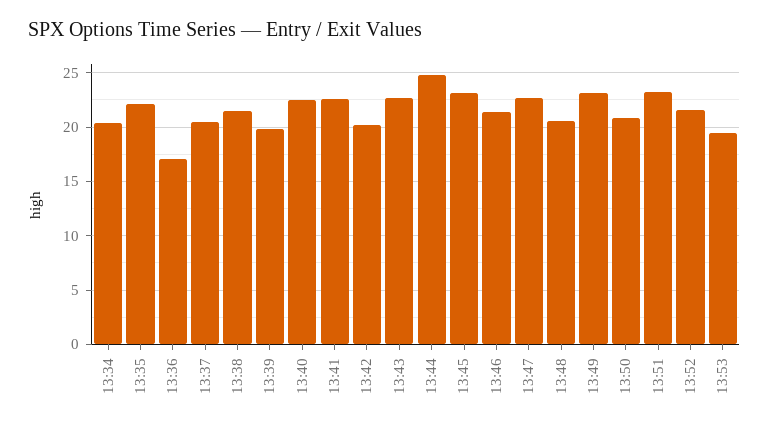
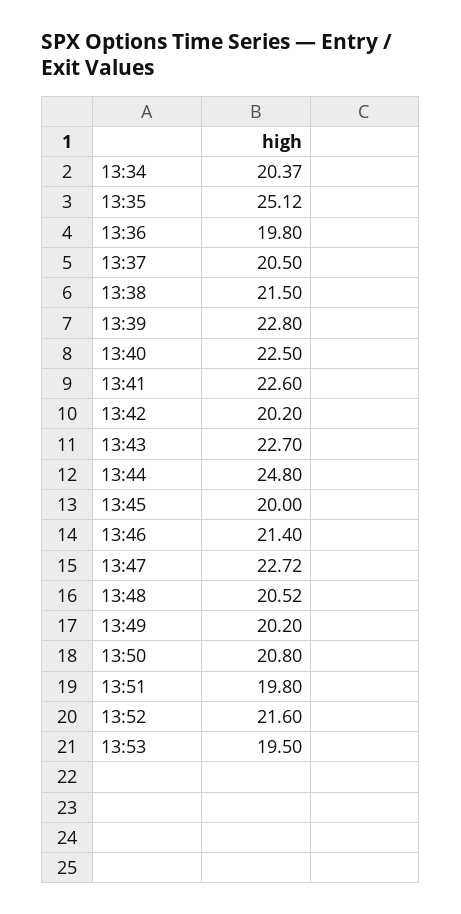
  {
    "13:34": 20.37,
-   "13:35": 22,
+   "13:35": 25.12,
-   "13:36": 17,
+   "13:36": 19.8,
    "13:37": 20.5,
    "13:38": 21.5,
-   "13:39": 20,
+   "13:39": 22.8,
    "13:40": 22.5,
    "13:41": 22.6,
    "13:42": 20.2,
    "13:43": 22.7,
    "13:44": 24.8,
-   "13:45": 23,
+   "13:45": 20,
    "13:46": 21.4,
    "13:47": 22.72,
    "13:48": 20.52,
-   "13:49": 23,
+   "13:49": 20.2,
    "13:50": 20.8,
-   "13:51": 23,
+   "13:51": 19.8,
    "13:52": 21.6,
    "13:53": 19.5
  }

